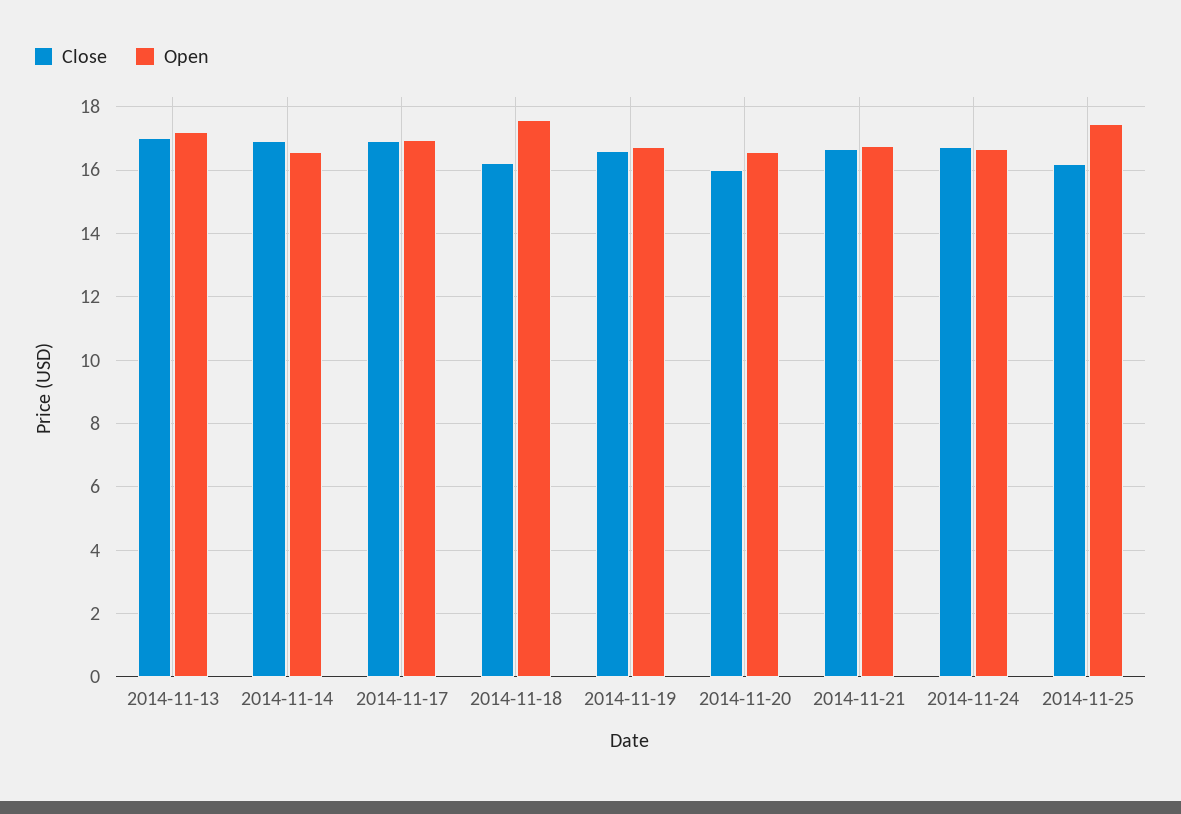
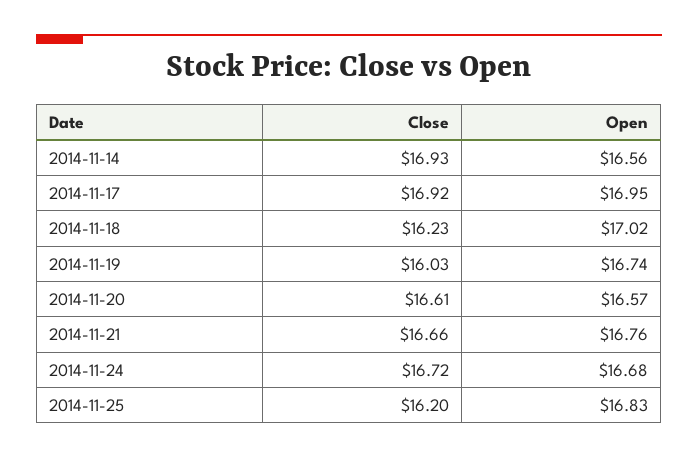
  {
    "Close": {
-     "2014-11-13": 17,
      "2014-11-14": 16.93,
      "2014-11-17": 16.92,
      "2014-11-18": 16.23,
-     "2014-11-19": 16.6,
+     "2014-11-19": 16.03,
-     "2014-11-20": 16,
+     "2014-11-20": 16.61,
      "2014-11-21": 16.66,
      "2014-11-24": 16.72,
      "2014-11-25": 16.2
    },
    "Open": {
-     "2014-11-13": 17.2,
      "2014-11-14": 16.56,
      "2014-11-17": 16.95,
-     "2014-11-18": 17.6,
+     "2014-11-18": 17.02,
      "2014-11-19": 16.74,
      "2014-11-20": 16.57,
      "2014-11-21": 16.76,
      "2014-11-24": 16.68,
-     "2014-11-25": 17.4
+     "2014-11-25": 16.83
    }
  }

